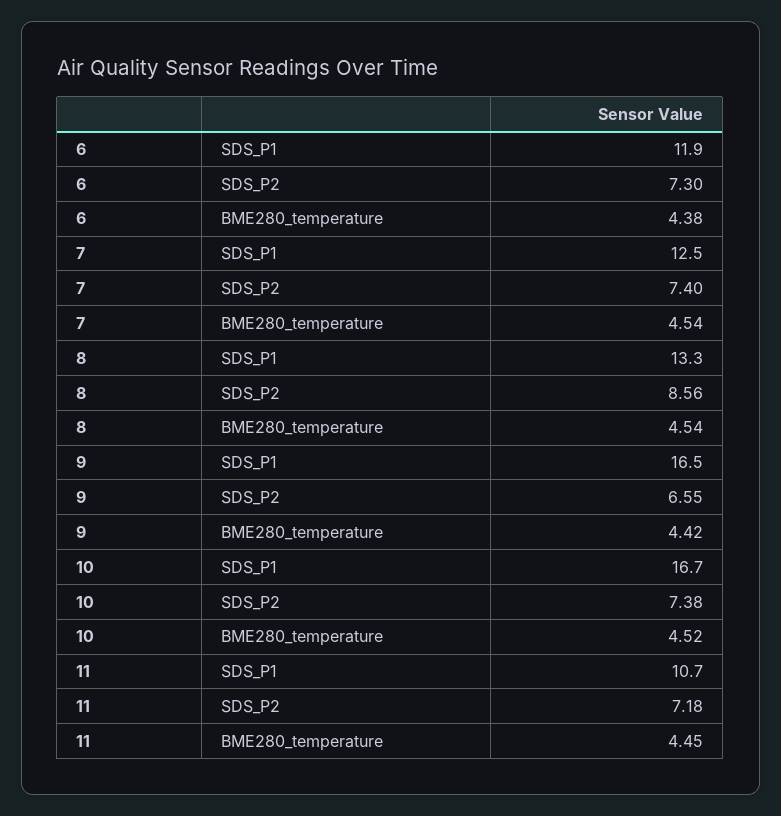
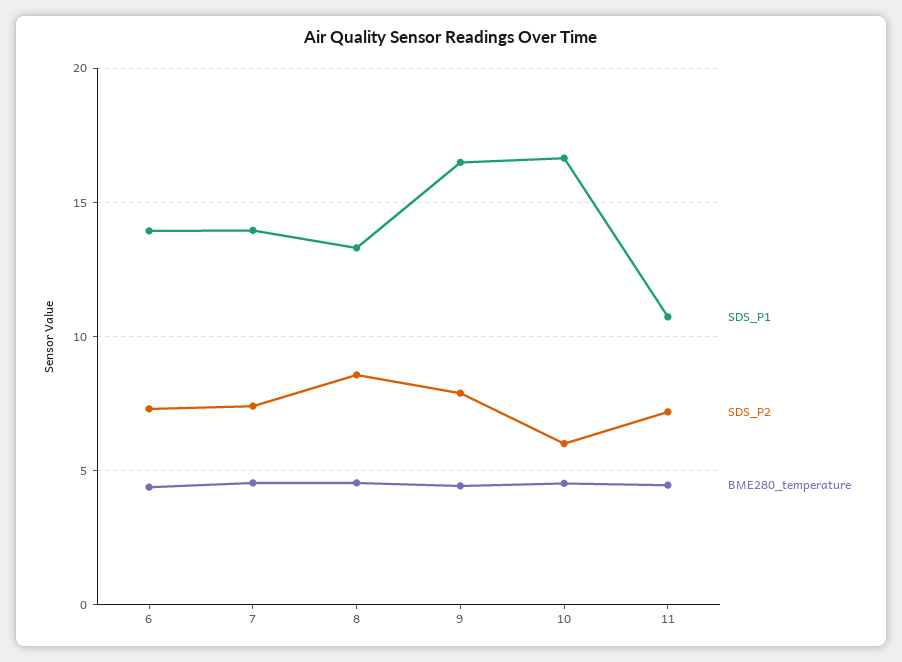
  {
    "SDS_P1": {
-     "6": 11.9,
+     "6": 14,
-     "7": 12.5,
+     "7": 14,
      "8": 13.3,
      "9": 16.5,
      "10": 16.7,
      "11": 10.7
    },
    "SDS_P2": {
      "6": 7.3,
      "7": 7.4,
      "8": 8.56,
-     "9": 6.55,
+     "9": 8,
-     "10": 7.38,
+     "10": 6,
      "11": 7.18
    },
    "BME280_temperature": {
      "6": 4.38,
      "7": 4.54,
      "8": 4.54,
      "9": 4.42,
      "10": 4.52,
      "11": 4.45
    }
  }

